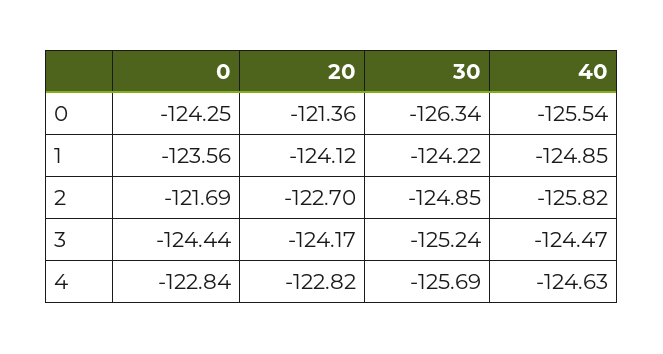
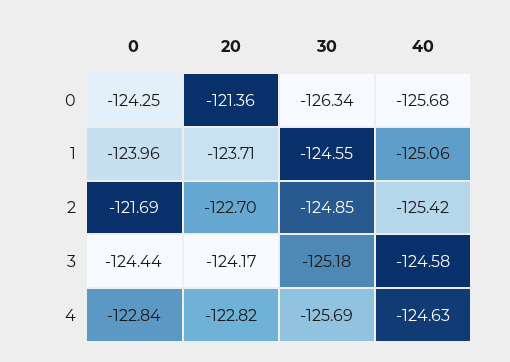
  {
    "0": {
      "0": -124.25,
-     "1": -123.56,
+     "1": -123.96,
      "2": -121.69,
      "3": -124.44,
      "4": -122.84
    },
    "20": {
      "0": -121.36,
-     "1": -124.12,
+     "1": -123.71,
      "2": -122.7,
      "3": -124.17,
      "4": -122.82
    },
    "30": {
      "0": -126.34,
-     "1": -124.22,
+     "1": -124.55,
      "2": -124.85,
-     "3": -125.24,
+     "3": -125.18,
      "4": -125.69
    },
    "40": {
-     "0": -125.54,
+     "0": -125.68,
-     "1": -124.85,
+     "1": -125.06,
-     "2": -125.82,
+     "2": -125.42,
-     "3": -124.47,
+     "3": -124.58,
      "4": -124.63
    }
  }

